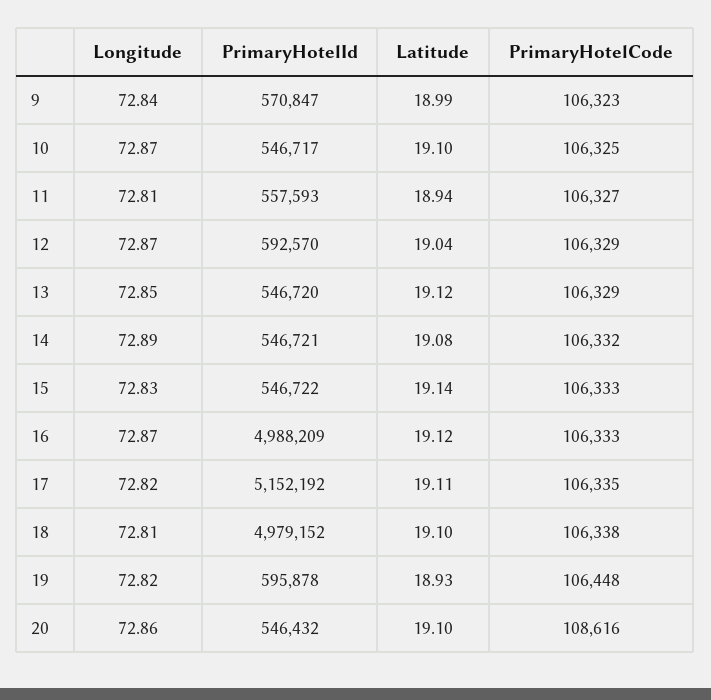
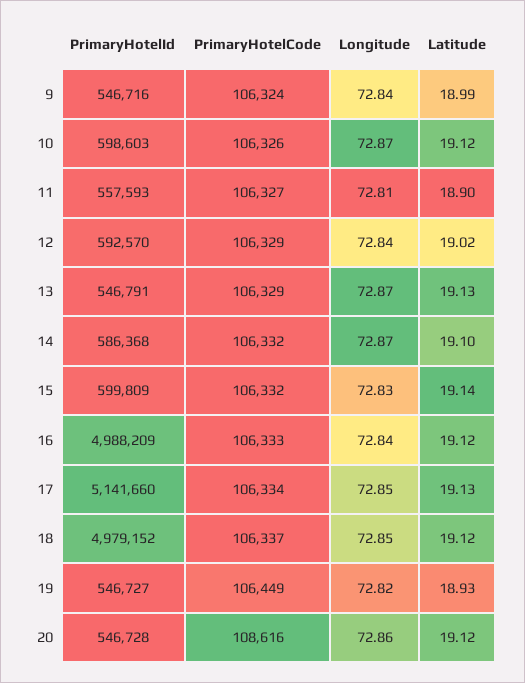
  {
    "Longitude": {
      "9": 72.84,
      "10": 72.87,
      "11": 72.81,
-     "12": 72.87,
+     "12": 72.84,
-     "13": 72.85,
+     "13": 72.87,
-     "14": 72.89,
+     "14": 72.87,
      "15": 72.83,
-     "16": 72.87,
+     "16": 72.84,
-     "17": 72.82,
+     "17": 72.85,
-     "18": 72.81,
+     "18": 72.85,
      "19": 72.82,
      "20": 72.86
    },
    "PrimaryHotelId": {
-     "9": 570847,
+     "9": 546716,
-     "10": 546717,
+     "10": 598603,
      "11": 557593,
      "12": 592570,
-     "13": 546720,
+     "13": 546791,
-     "14": 546721,
+     "14": 586368,
-     "15": 546722,
+     "15": 599809,
      "16": 4988209,
-     "17": 5152192,
+     "17": 5141660,
      "18": 4979152,
-     "19": 595878,
+     "19": 546727,
-     "20": 546432
+     "20": 546728
    },
    "Latitude": {
      "9": 18.99,
-     "10": 19.1,
+     "10": 19.12,
-     "11": 18.94,
+     "11": 18.9,
-     "12": 19.04,
+     "12": 19.02,
-     "13": 19.12,
+     "13": 19.13,
-     "14": 19.08,
+     "14": 19.1,
      "15": 19.14,
      "16": 19.12,
-     "17": 19.11,
+     "17": 19.13,
-     "18": 19.1,
+     "18": 19.12,
      "19": 18.93,
-     "20": 19.1
+     "20": 19.12
    },
    "PrimaryHotelCode": {
-     "9": 106323,
+     "9": 106324,
-     "10": 106325,
+     "10": 106326,
      "11": 106327,
      "12": 106329,
      "13": 106329,
      "14": 106332,
-     "15": 106333,
+     "15": 106332,
      "16": 106333,
-     "17": 106335,
+     "17": 106334,
-     "18": 106338,
+     "18": 106337,
-     "19": 106448,
+     "19": 106449,
      "20": 108616
    }
  }

